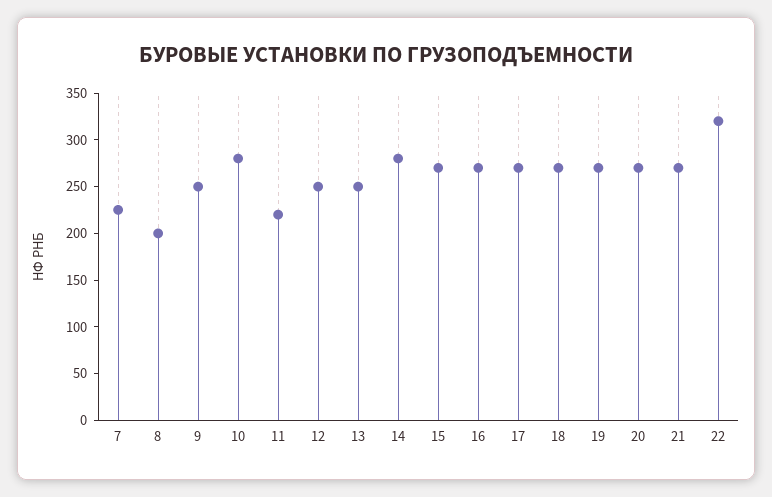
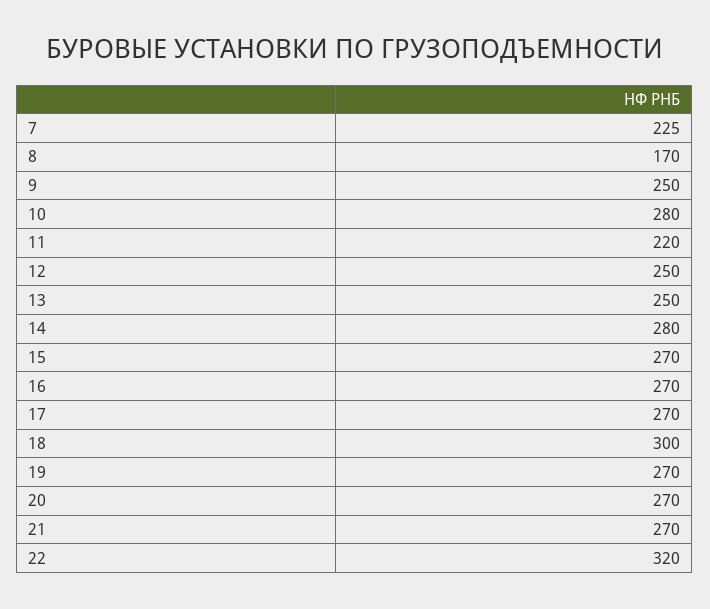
  {
    "7": 225,
-   "8": 200,
+   "8": 170,
    "9": 250,
    "10": 280,
    "11": 220,
    "12": 250,
    "13": 250,
    "14": 280,
    "15": 270,
    "16": 270,
    "17": 270,
-   "18": 270,
+   "18": 300,
    "19": 270,
    "20": 270,
    "21": 270,
    "22": 320
  }

